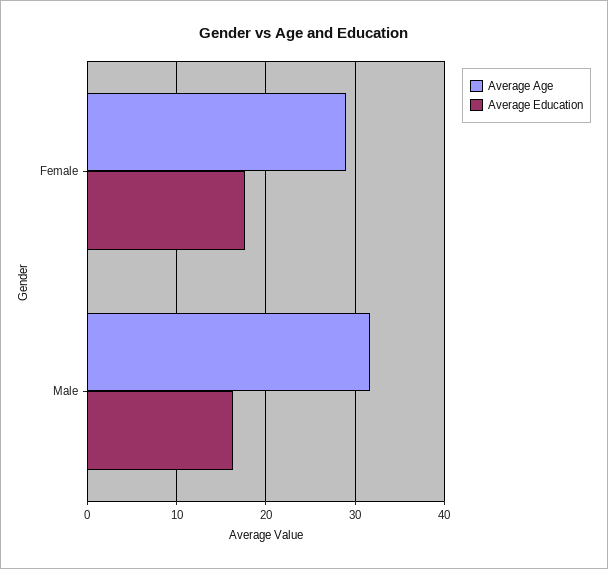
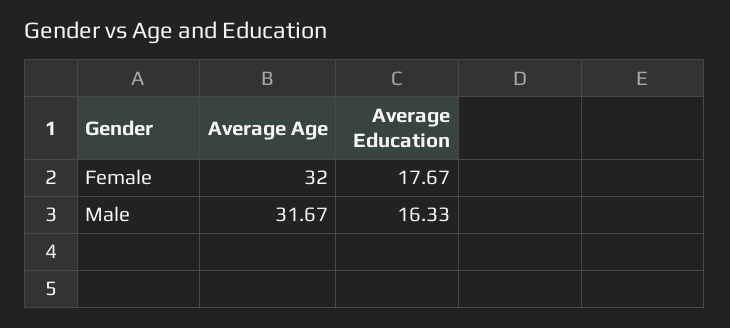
  {
    "Average Age": {
-     "Female": 29,
+     "Female": 32,
      "Male": 31.67
    },
    "Average Education": {
      "Female": 17.67,
      "Male": 16.33
    }
  }

